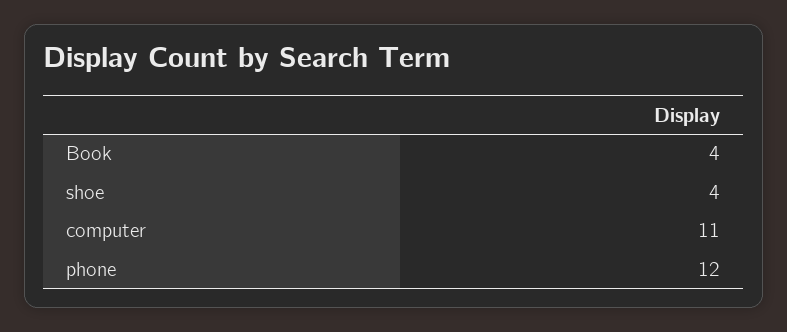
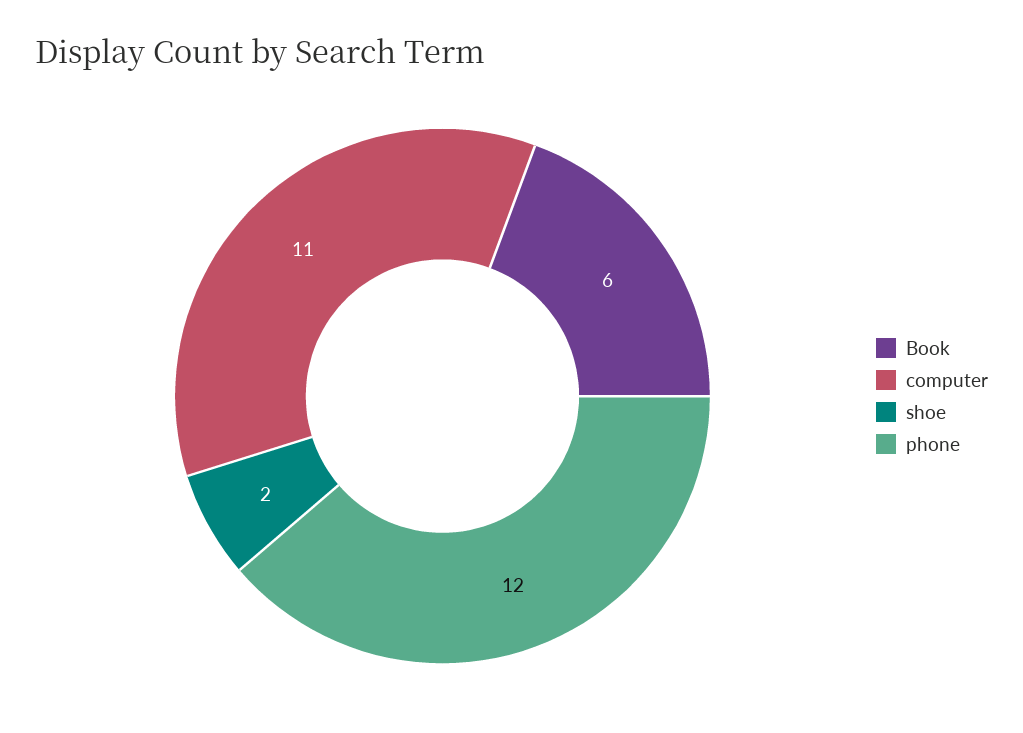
  {
-   "Book": 4,
+   "Book": 6,
-   "shoe": 4,
+   "shoe": 2,
    "computer": 11,
    "phone": 12
  }

